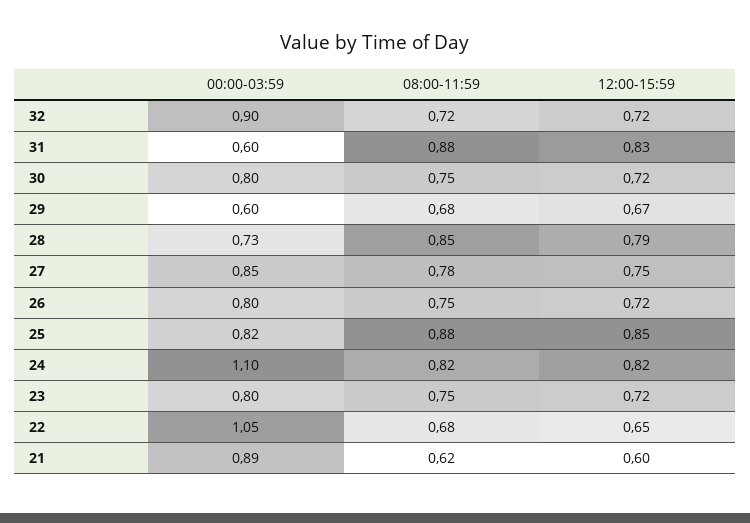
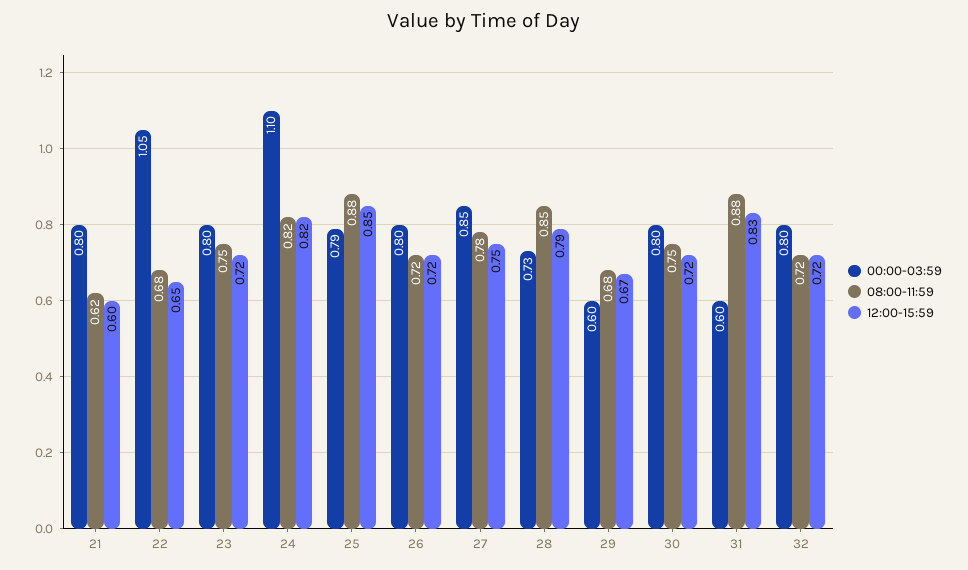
  {
    "00:00-03:59": {
-     "32": 0.9,
+     "32": 0.8,
      "31": 0.6,
      "30": 0.8,
      "29": 0.6,
      "28": 0.73,
      "27": 0.85,
      "26": 0.8,
-     "25": 0.82,
+     "25": 0.79,
      "24": 1.1,
      "23": 0.8,
      "22": 1.05,
-     "21": 0.89
+     "21": 0.8
    },
    "08:00-11:59": {
      "32": 0.72,
      "31": 0.88,
      "30": 0.75,
      "29": 0.68,
      "28": 0.85,
      "27": 0.78,
-     "26": 0.75,
+     "26": 0.72,
      "25": 0.88,
      "24": 0.82,
      "23": 0.75,
      "22": 0.68,
      "21": 0.62
    },
    "12:00-15:59": {
      "32": 0.72,
      "31": 0.83,
      "30": 0.72,
      "29": 0.67,
      "28": 0.79,
      "27": 0.75,
      "26": 0.72,
      "25": 0.85,
      "24": 0.82,
      "23": 0.72,
      "22": 0.65,
      "21": 0.6
    }
  }

